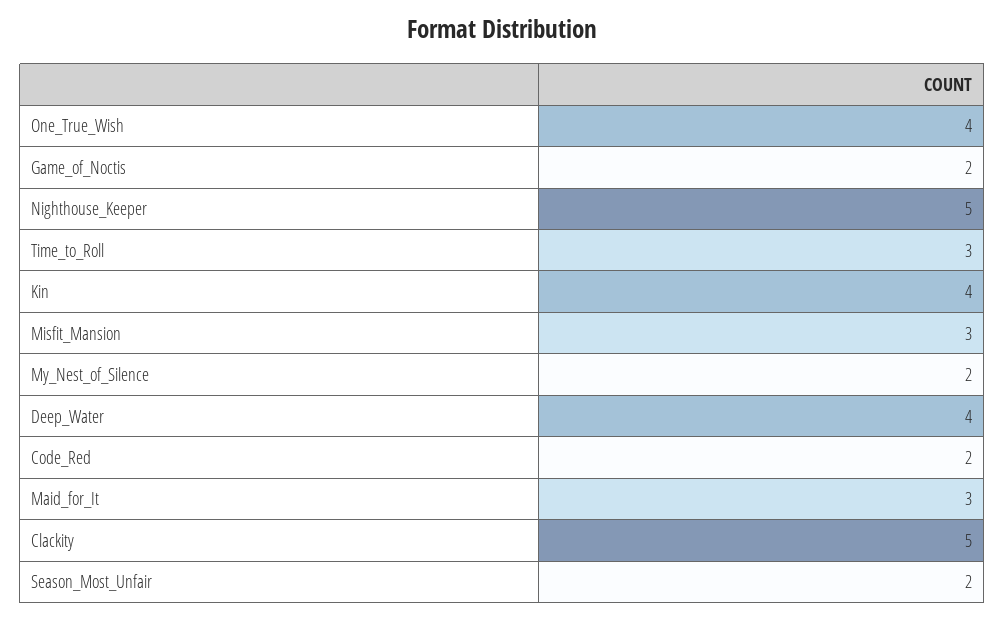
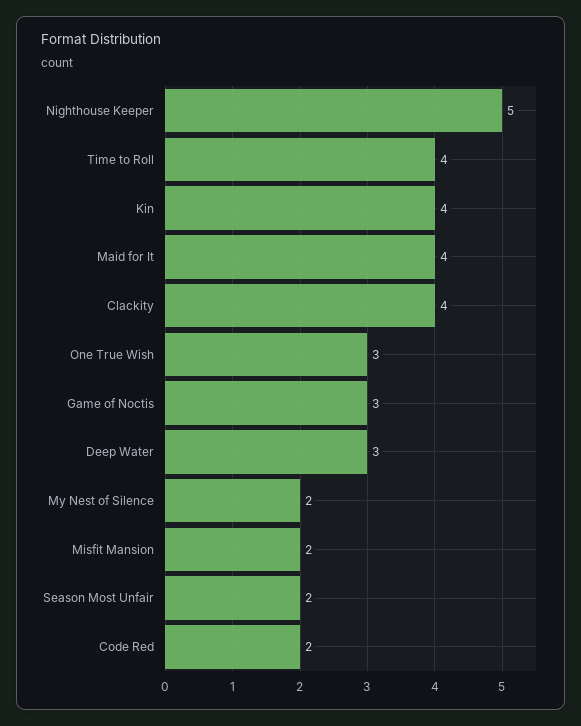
  {
-   "One_True_Wish": 4,
+   "One_True_Wish": 3,
-   "Game_of_Noctis": 2,
+   "Game_of_Noctis": 3,
    "Nighthouse_Keeper": 5,
-   "Time_to_Roll": 3,
+   "Time_to_Roll": 4,
    "Kin": 4,
-   "Misfit_Mansion": 3,
+   "Misfit_Mansion": 2,
    "My_Nest_of_Silence": 2,
-   "Deep_Water": 4,
+   "Deep_Water": 3,
    "Code_Red": 2,
-   "Maid_for_It": 3,
+   "Maid_for_It": 4,
-   "Clackity": 5,
+   "Clackity": 4,
    "Season_Most_Unfair": 2
  }

